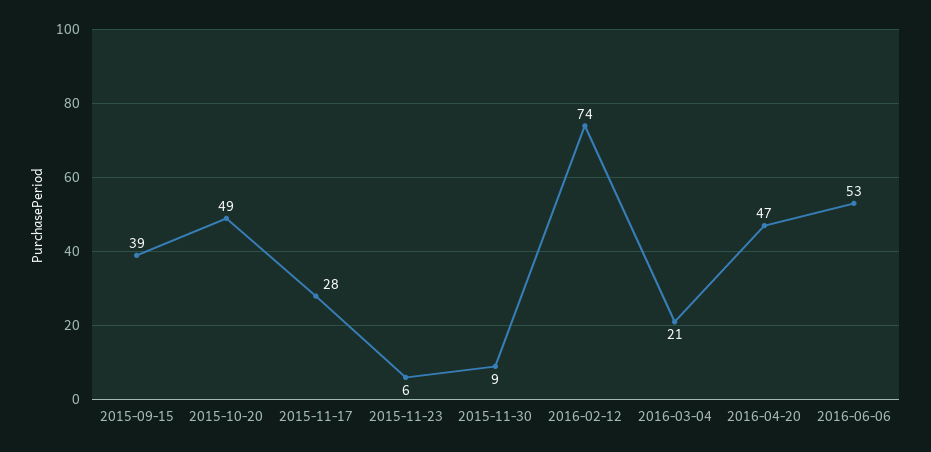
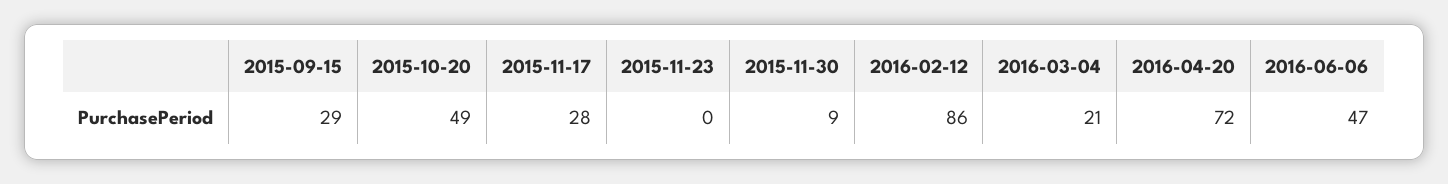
  {
-   "2015-09-15": 39,
+   "2015-09-15": 29,
    "2015-10-20": 49,
    "2015-11-17": 28,
-   "2015-11-23": 6,
+   "2015-11-23": 0,
    "2015-11-30": 9,
-   "2016-02-12": 74,
+   "2016-02-12": 86,
    "2016-03-04": 21,
-   "2016-04-20": 47,
+   "2016-04-20": 72,
-   "2016-06-06": 53
+   "2016-06-06": 47
  }

